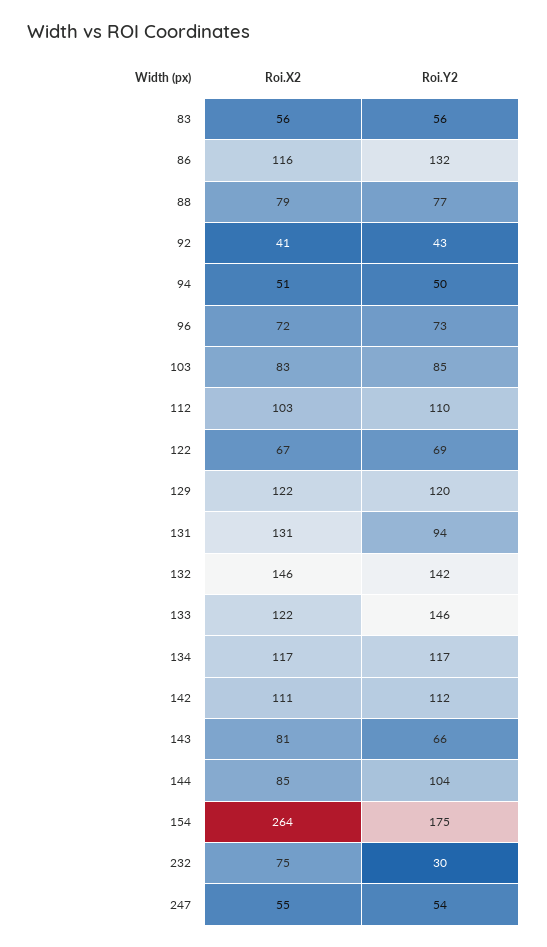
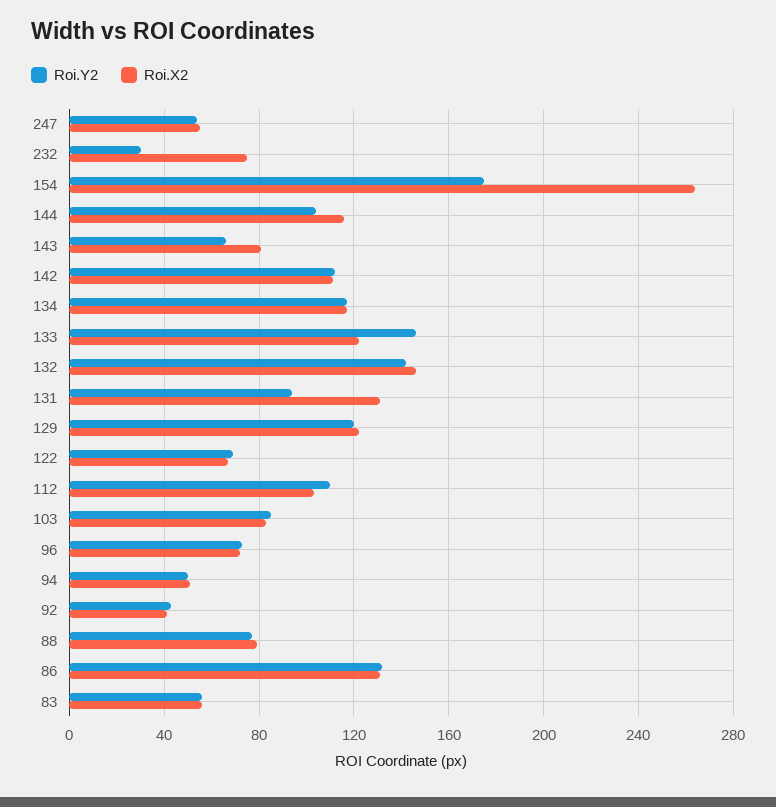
  {
    "Roi.X2": {
      "83": 56,
-     "86": 116,
+     "86": 130,
      "88": 79,
      "92": 41,
      "94": 51,
      "96": 72,
      "103": 83,
      "112": 103,
      "122": 67,
      "129": 122,
      "131": 131,
      "132": 146,
      "133": 122,
      "134": 117,
      "142": 111,
      "143": 81,
-     "144": 85,
+     "144": 115,
      "154": 264,
      "232": 75,
      "247": 55
    },
    "Roi.Y2": {
      "83": 56,
      "86": 132,
      "88": 77,
      "92": 43,
      "94": 50,
      "96": 73,
      "103": 85,
      "112": 110,
      "122": 69,
      "129": 120,
      "131": 94,
      "132": 142,
      "133": 146,
      "134": 117,
      "142": 112,
      "143": 66,
      "144": 104,
      "154": 175,
      "232": 30,
      "247": 54
    }
  }

